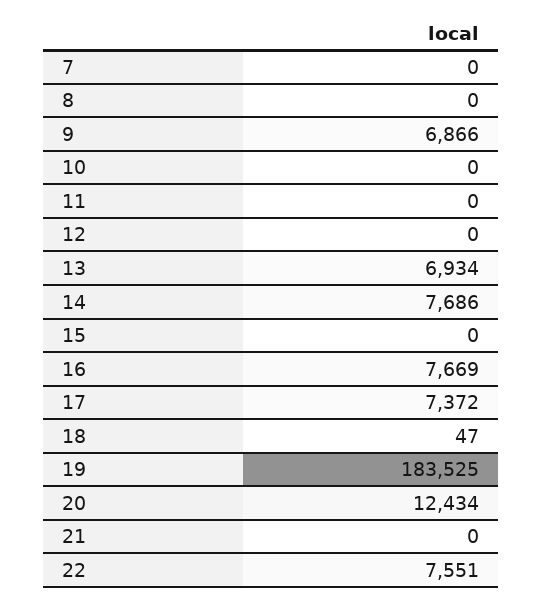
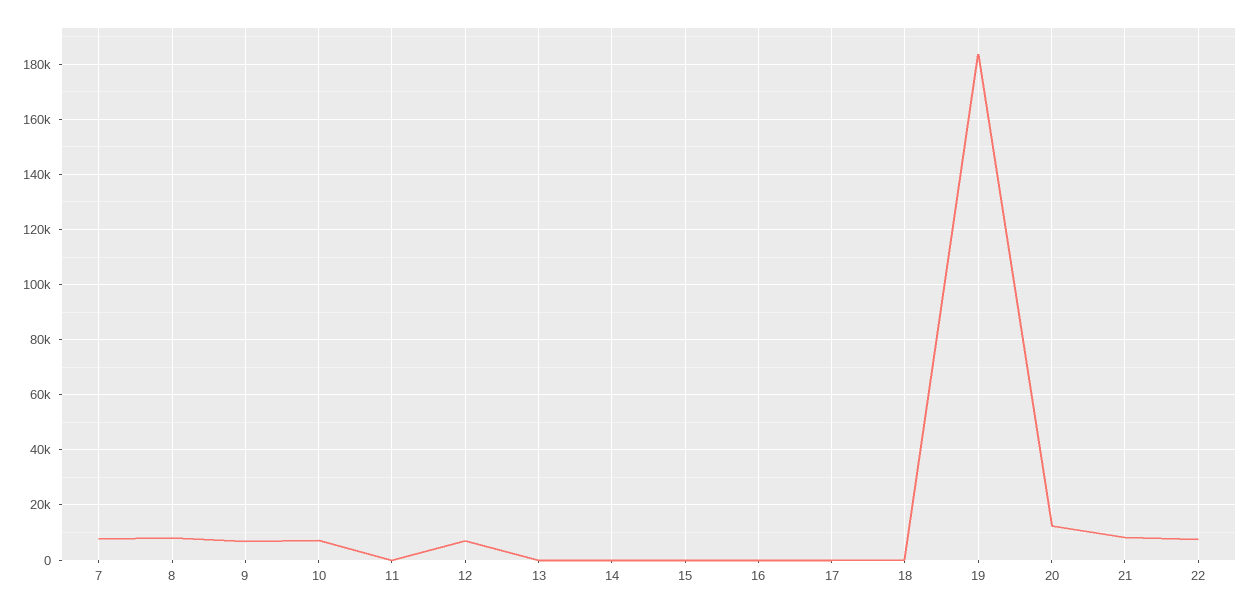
  {
-   "7": 0,
+   "7": 7500,
-   "8": 0,
+   "8": 7500,
    "9": 6866,
-   "10": 0,
+   "10": 7500,
    "11": 0,
-   "12": 0,
+   "12": 7500,
-   "13": 6934,
+   "13": 0,
-   "14": 7686,
+   "14": 0,
    "15": 0,
-   "16": 7669,
+   "16": 0,
-   "17": 7372,
+   "17": 0,
    "18": 47,
    "19": 183525,
    "20": 12434,
-   "21": 0,
+   "21": 7500,
    "22": 7551
  }

